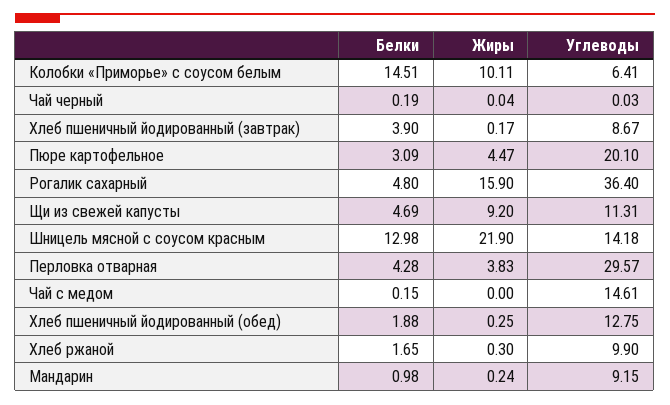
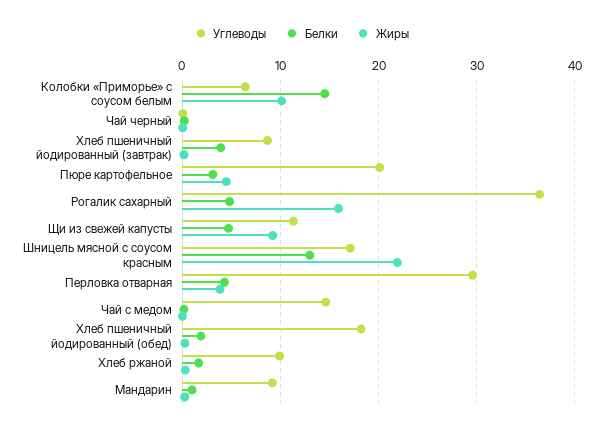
  {
    "Белки": {
      "Колобки «Приморье» с соусом белым": 14.51,
      "Чай черный": 0.19,
      "Хлеб пшеничный йодированный (завтрак)": 3.9,
      "Пюре картофельное": 3.09,
      "Рогалик сахарный": 4.8,
      "Щи из свежей капусты": 4.69,
      "Шницель мясной с соусом красным": 12.98,
      "Перловка отварная": 4.28,
      "Чай с медом": 0.15,
      "Хлеб пшеничный йодированный (обед)": 1.88,
      "Хлеб ржаной": 1.65,
      "Мандарин": 0.98
    },
    "Жиры": {
      "Колобки «Приморье» с соусом белым": 10.11,
      "Чай черный": 0.04,
      "Хлеб пшеничный йодированный (завтрак)": 0.17,
      "Пюре картофельное": 4.47,
      "Рогалик сахарный": 15.9,
      "Щи из свежей капусты": 9.2,
      "Шницель мясной с соусом красным": 21.9,
      "Перловка отварная": 3.83,
      "Чай с медом": 0,
      "Хлеб пшеничный йодированный (обед)": 0.25,
      "Хлеб ржаной": 0.3,
      "Мандарин": 0.24
    },
    "Углеводы": {
      "Колобки «Приморье» с соусом белым": 6.41,
      "Чай черный": 0.03,
      "Хлеб пшеничный йодированный (завтрак)": 8.67,
      "Пюре картофельное": 20.1,
      "Рогалик сахарный": 36.4,
      "Щи из свежей капусты": 11.31,
-     "Шницель мясной с соусом красным": 14.18,
+     "Шницель мясной с соусом красным": 17,
      "Перловка отварная": 29.57,
      "Чай с медом": 14.61,
-     "Хлеб пшеничный йодированный (обед)": 12.75,
+     "Хлеб пшеничный йодированный (обед)": 18,
      "Хлеб ржаной": 9.9,
      "Мандарин": 9.15
    }
  }

